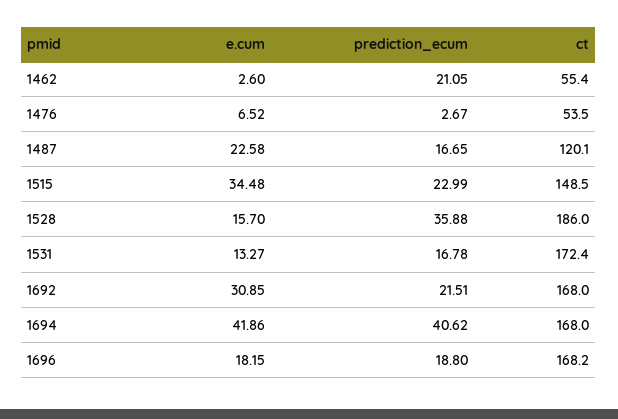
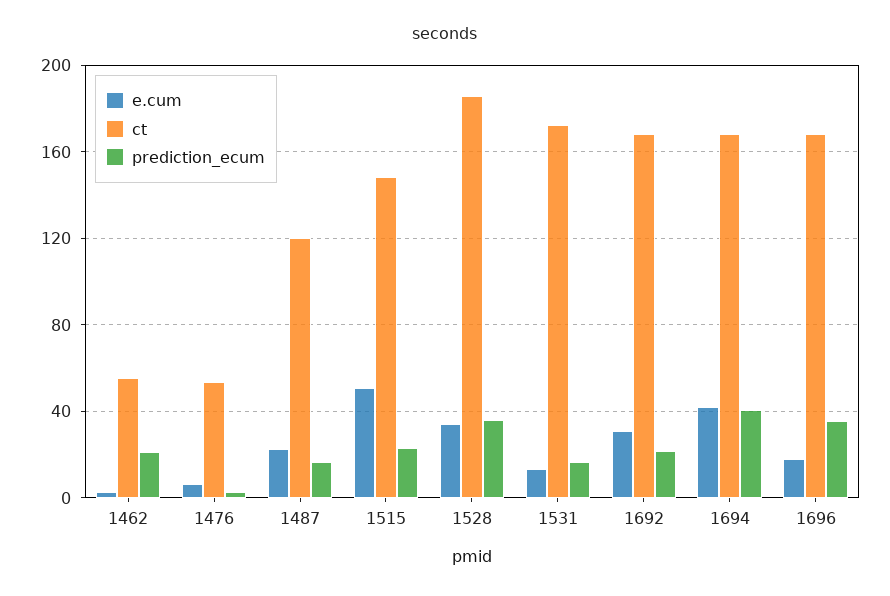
  {
    "e.cum": {
      "1462": 2.6,
      "1476": 6.52,
      "1487": 22.58,
-     "1515": 34.48,
+     "1515": 50,
-     "1528": 15.7,
+     "1528": 35,
      "1531": 13.27,
      "1692": 30.85,
      "1694": 41.86,
      "1696": 18.15
    },
    "prediction_ecum": {
      "1462": 21.05,
      "1476": 2.67,
      "1487": 16.65,
      "1515": 22.99,
      "1528": 35.88,
      "1531": 16.78,
      "1692": 21.51,
      "1694": 40.62,
-     "1696": 18.8
+     "1696": 35
    },
    "ct": {
      "1462": 55.4,
      "1476": 53.5,
      "1487": 120.1,
      "1515": 148.5,
      "1528": 186,
      "1531": 172.4,
      "1692": 168,
      "1694": 168,
      "1696": 168.2
    }
  }

